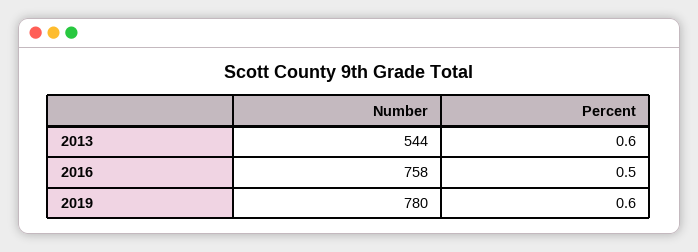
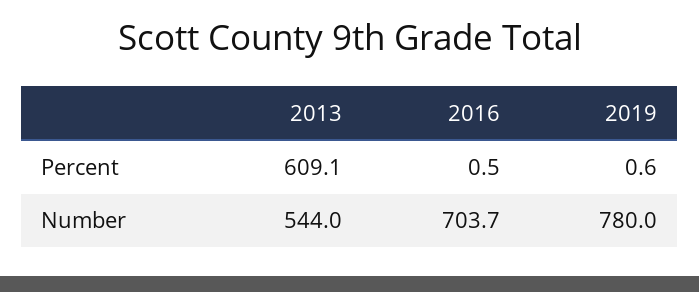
  {
    "Number": {
      "2013": 544,
-     "2016": 758,
+     "2016": 703.7,
      "2019": 780
    },
    "Percent": {
-     "2013": 0.6,
+     "2013": 609.1,
      "2016": 0.5,
      "2019": 0.6
    }
  }

